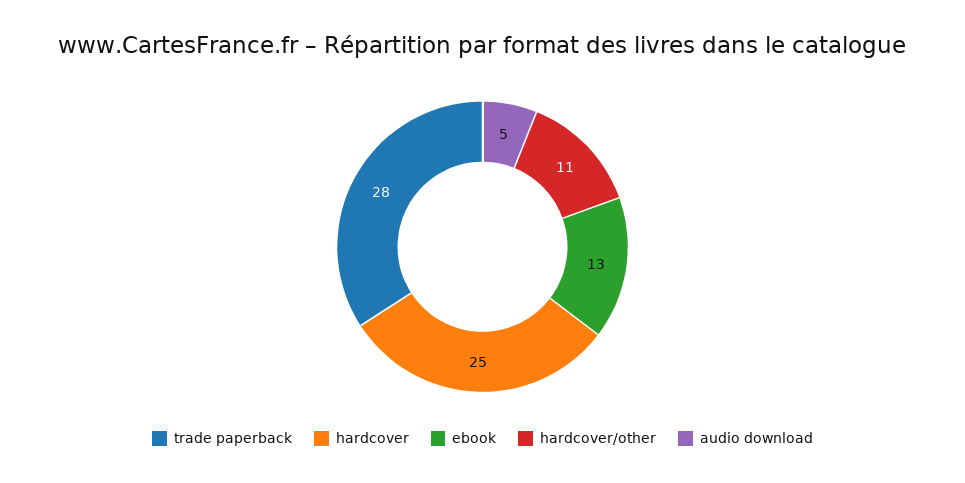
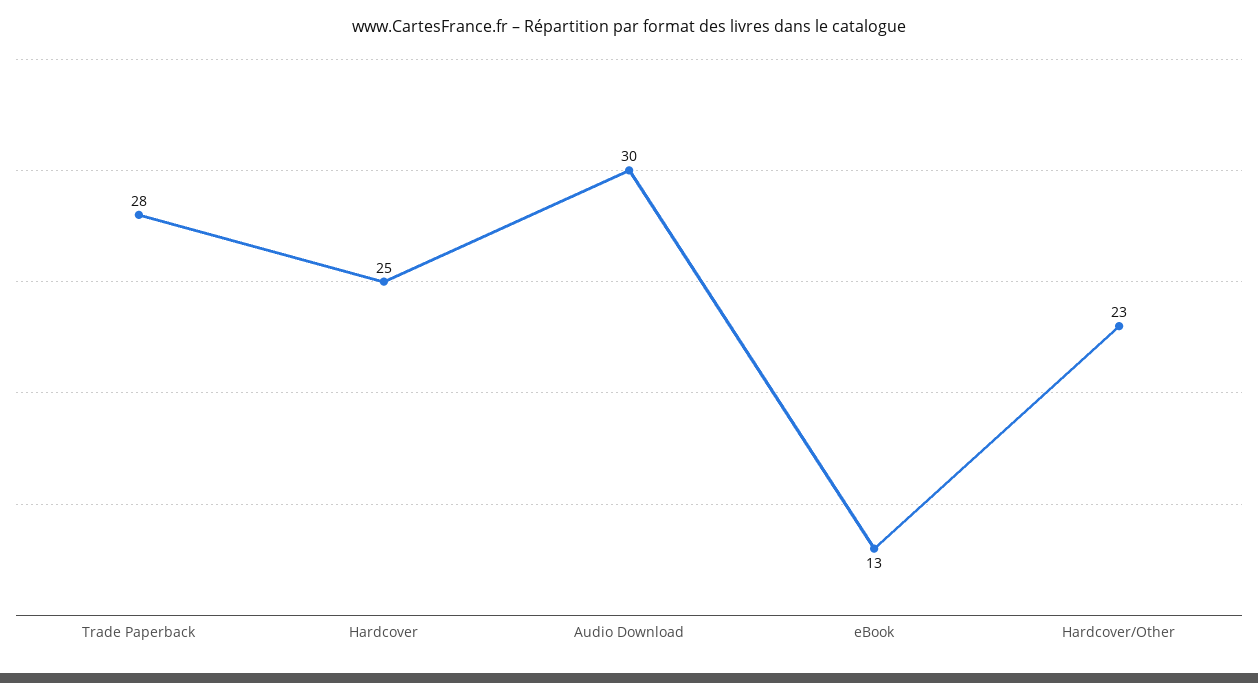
  {
    "trade paperback": 28,
    "hardcover": 25,
    "ebook": 13,
-   "hardcover/other": 11,
+   "hardcover/other": 23,
-   "audio download": 5
+   "audio download": 30
  }

